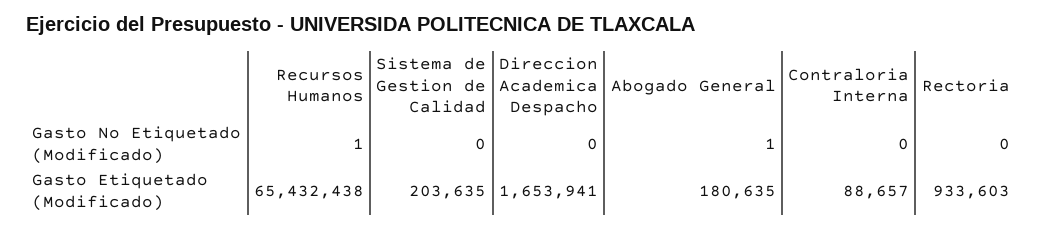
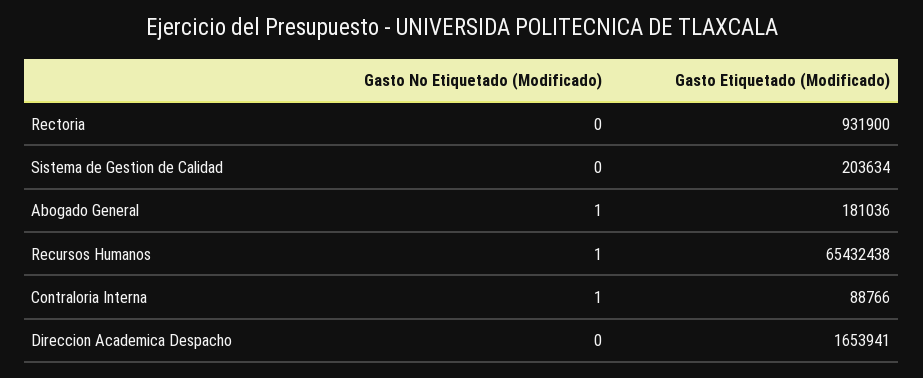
  {
    "Recursos Humanos": {
      "Gasto No Etiquetado (Modificado)": 1,
      "Gasto Etiquetado (Modificado)": 65432438
    },
    "Sistema de Gestion de Calidad": {
      "Gasto No Etiquetado (Modificado)": 0,
-     "Gasto Etiquetado (Modificado)": 203635
+     "Gasto Etiquetado (Modificado)": 203634
    },
    "Direccion Academica Despacho": {
      "Gasto No Etiquetado (Modificado)": 0,
      "Gasto Etiquetado (Modificado)": 1653941
    },
    "Abogado General": {
      "Gasto No Etiquetado (Modificado)": 1,
-     "Gasto Etiquetado (Modificado)": 180635
+     "Gasto Etiquetado (Modificado)": 181036
    },
    "Contraloria Interna": {
-     "Gasto No Etiquetado (Modificado)": 0,
+     "Gasto No Etiquetado (Modificado)": 1,
-     "Gasto Etiquetado (Modificado)": 88657
+     "Gasto Etiquetado (Modificado)": 88766
    },
    "Rectoria": {
      "Gasto No Etiquetado (Modificado)": 0,
-     "Gasto Etiquetado (Modificado)": 933603
+     "Gasto Etiquetado (Modificado)": 931900
    }
  }

